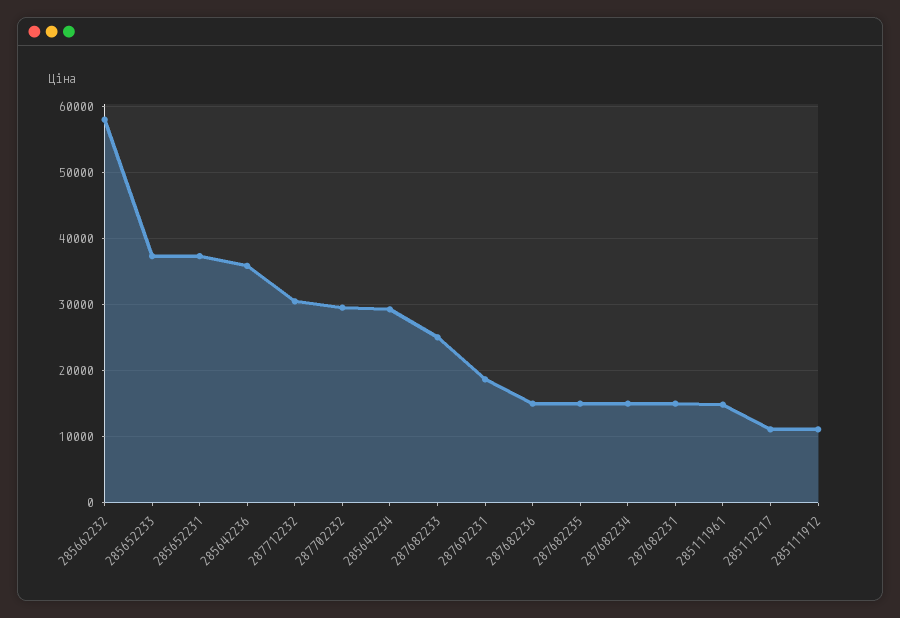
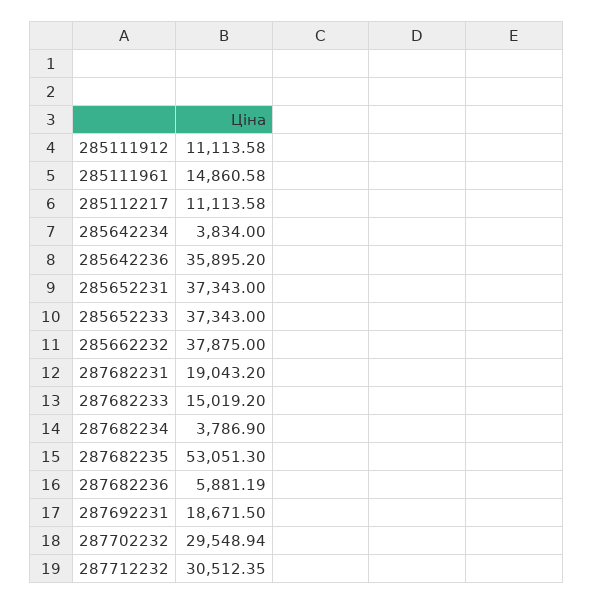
  {
-   "285662232": 58000,
+   "285662232": 37875,
    "285652233": 37343,
    "285652231": 37343,
    "285642236": 35895.2,
    "287712232": 30512.35,
    "287702232": 29548.94,
-   "285642234": 29000,
+   "285642234": 3834,
-   "287682233": 25000,
+   "287682233": 15019.2,
    "287692231": 18671.5,
-   "287682236": 15000,
+   "287682236": 5881.19,
-   "287682235": 15000,
+   "287682235": 53051.3,
-   "287682234": 15000,
+   "287682234": 3786.9,
-   "287682231": 15000,
+   "287682231": 19043.2,
    "285111961": 14860.58,
    "285112217": 11113.58,
    "285111912": 11113.58
  }

